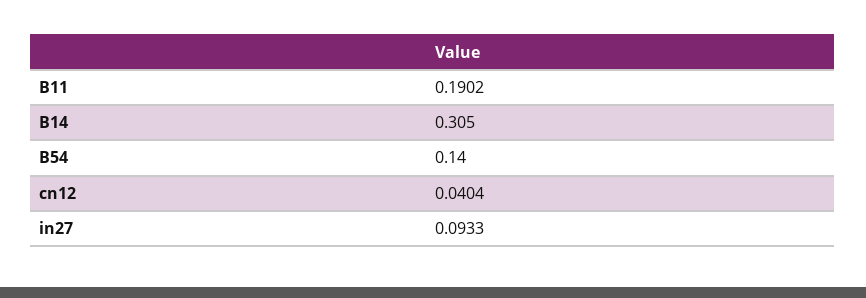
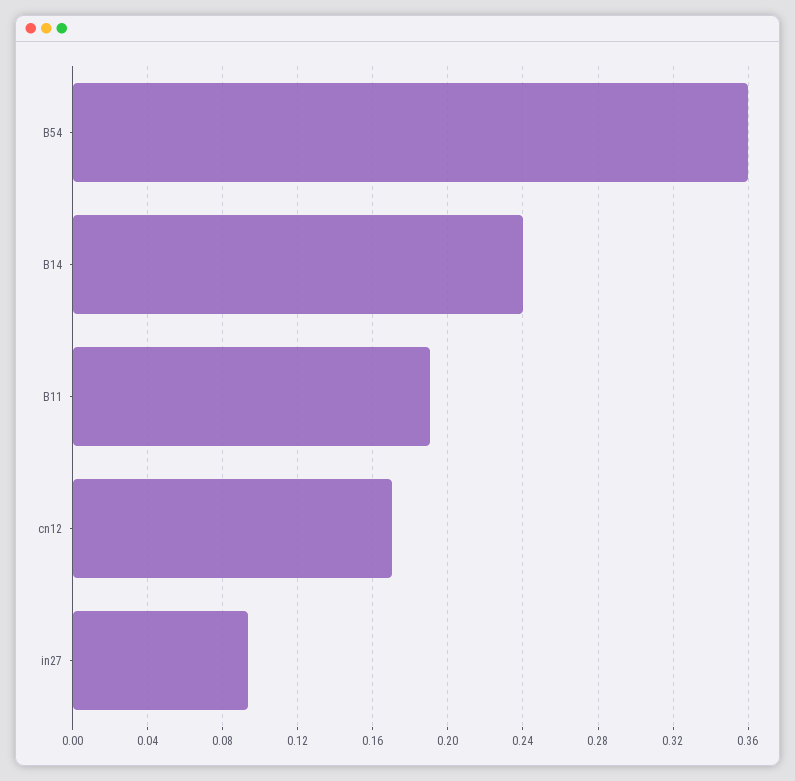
  {
    "B11": 0.1902,
-   "B14": 0.305,
+   "B14": 0.24,
-   "B54": 0.14,
+   "B54": 0.36,
-   "cn12": 0.0404,
+   "cn12": 0.17,
    "in27": 0.0933
  }

